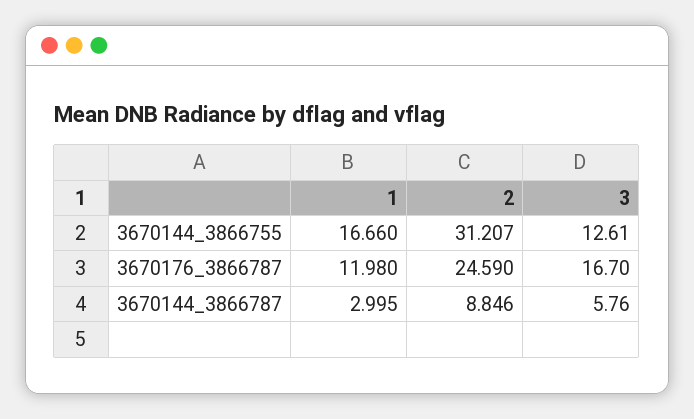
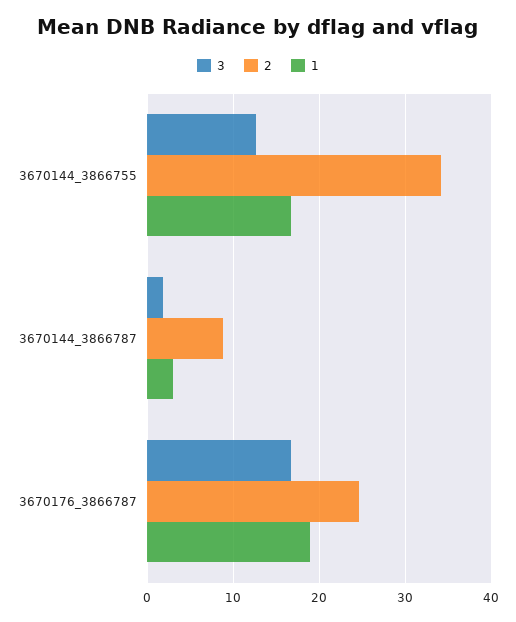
  {
    "1": {
      "3670144_3866755": 16.66,
-     "3670176_3866787": 11.98,
+     "3670176_3866787": 19,
      "3670144_3866787": 2.995
    },
    "2": {
-     "3670144_3866755": 31.207,
+     "3670144_3866755": 34,
      "3670176_3866787": 24.59,
      "3670144_3866787": 8.846
    },
    "3": {
      "3670144_3866755": 12.61,
      "3670176_3866787": 16.7,
-     "3670144_3866787": 5.76
+     "3670144_3866787": 2
    }
  }

